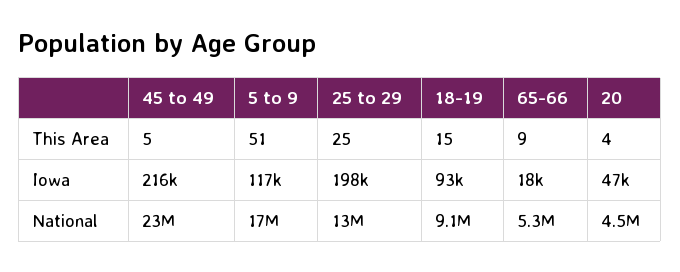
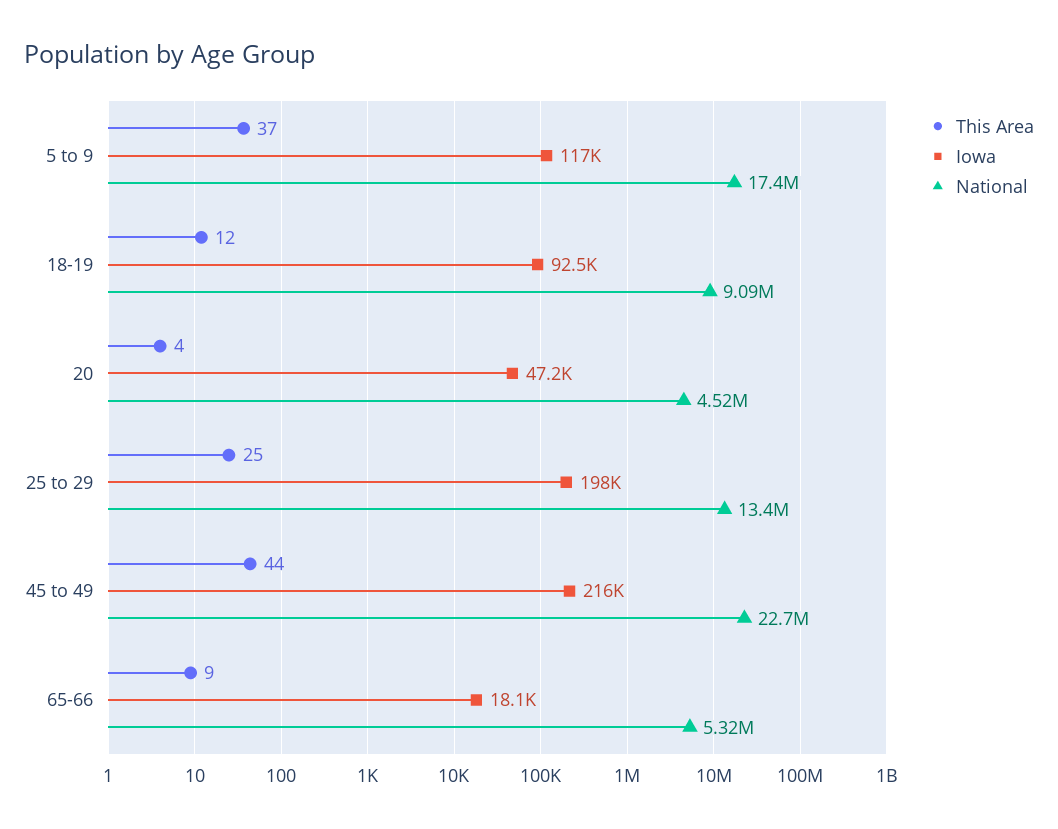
  {
    "This Area": {
-     "45 to 49": 5,
+     "45 to 49": 44,
-     "5 to 9": 51,
+     "5 to 9": 37,
      "25 to 29": 25,
-     "18-19": 15,
+     "18-19": 12,
      "65-66": 9,
      "20": 4
    },
    "Iowa": {
      "45 to 49": 216000,
      "5 to 9": 117000,
      "25 to 29": 198000,
      "18-19": 92500,
      "65-66": 18100,
      "20": 47200
    },
    "National": {
      "45 to 49": 22700000,
      "5 to 9": 17400000,
      "25 to 29": 13400000,
      "18-19": 9090000,
      "65-66": 5320000,
      "20": 4520000
    }
  }

